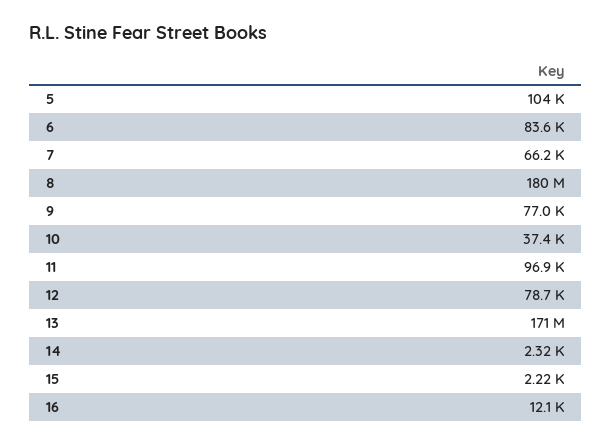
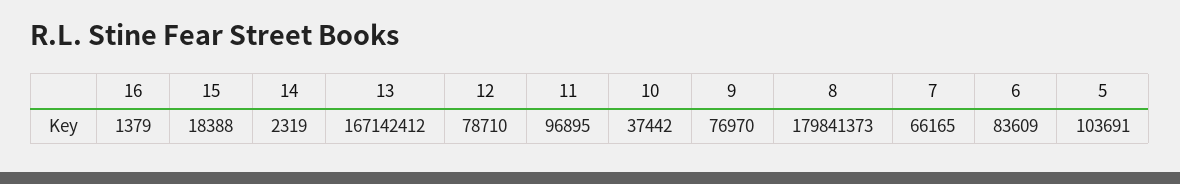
  {
    "5": 103691,
    "6": 83609,
    "7": 66165,
    "8": 179841373,
    "9": 76970,
    "10": 37442,
    "11": 96895,
    "12": 78710,
-   "13": 171000000,
+   "13": 167142412,
    "14": 2319,
-   "15": 2220,
+   "15": 18388,
-   "16": 12100
+   "16": 1379
  }

